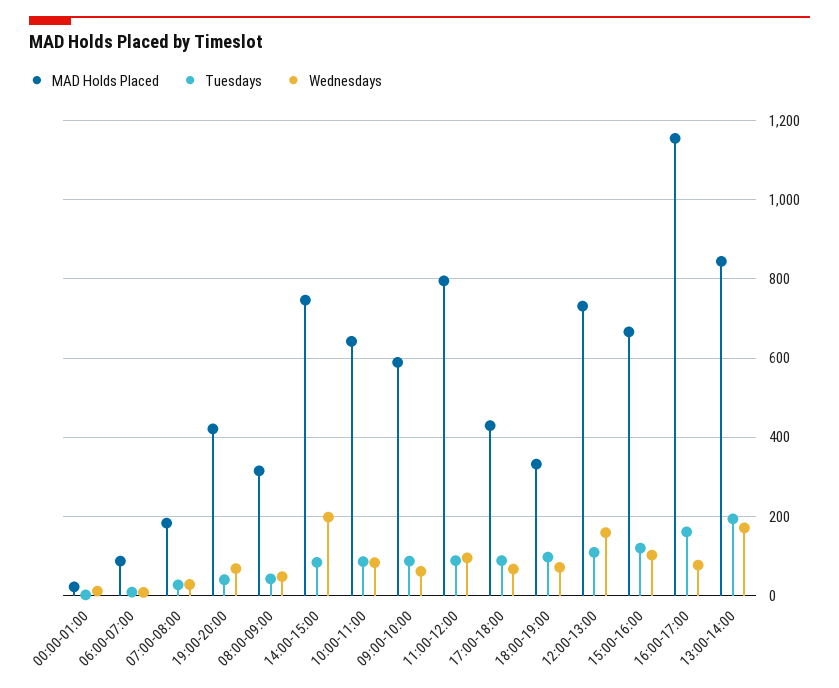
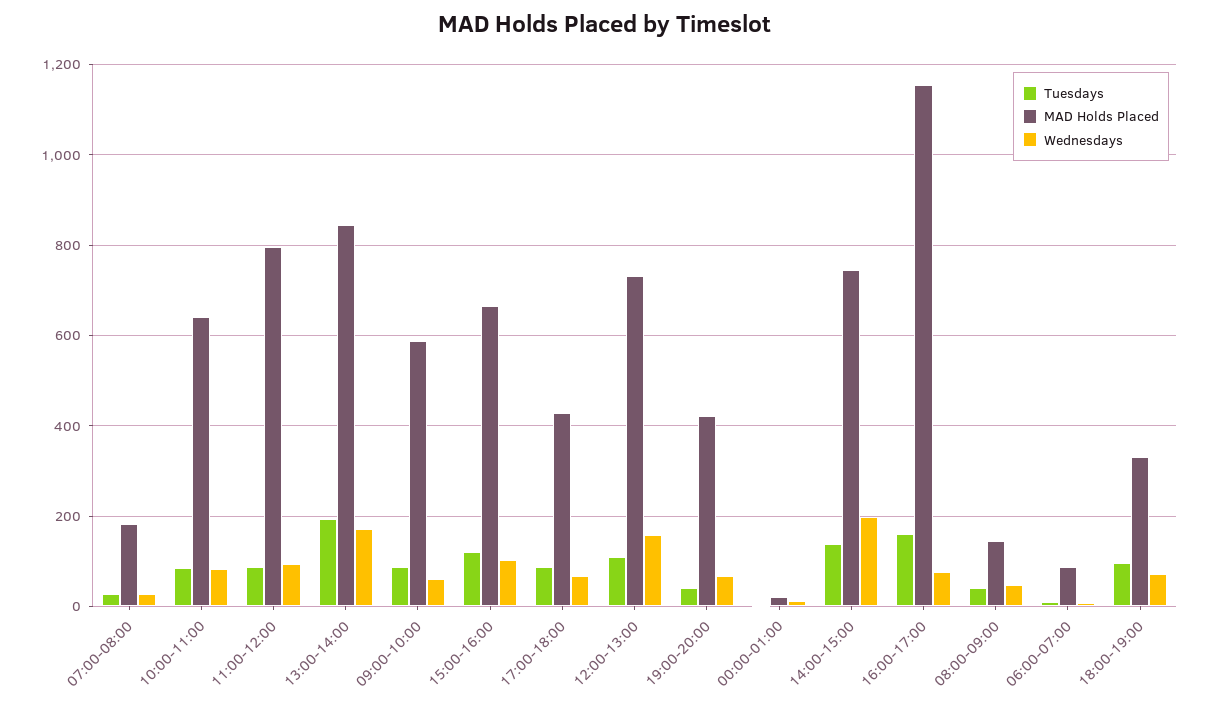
  {
    "MAD Holds Placed": {
      "00:00-01:00": 20,
      "06:00-07:00": 80,
      "07:00-08:00": 180,
      "19:00-20:00": 420,
-     "08:00-09:00": 320,
+     "08:00-09:00": 140,
      "14:00-15:00": 740,
      "10:00-11:00": 640,
      "09:00-10:00": 580,
      "11:00-12:00": 800,
      "17:00-18:00": 420,
      "18:00-19:00": 340,
      "12:00-13:00": 740,
      "15:00-16:00": 660,
      "16:00-17:00": 1160,
      "13:00-14:00": 840
    },
    "Tuesdays": {
      "00:00-01:00": 0,
      "06:00-07:00": 0,
      "07:00-08:00": 20,
      "19:00-20:00": 40,
      "08:00-09:00": 40,
-     "14:00-15:00": 80,
+     "14:00-15:00": 140,
      "10:00-11:00": 80,
      "09:00-10:00": 80,
      "11:00-12:00": 80,
      "17:00-18:00": 80,
      "18:00-19:00": 100,
      "12:00-13:00": 100,
      "15:00-16:00": 120,
      "16:00-17:00": 160,
      "13:00-14:00": 200
    },
    "Wednesdays": {
      "00:00-01:00": 20,
      "06:00-07:00": 0,
      "07:00-08:00": 20,
      "19:00-20:00": 60,
      "08:00-09:00": 40,
      "14:00-15:00": 200,
      "10:00-11:00": 80,
      "09:00-10:00": 60,
      "11:00-12:00": 100,
      "17:00-18:00": 60,
      "18:00-19:00": 80,
      "12:00-13:00": 160,
      "15:00-16:00": 100,
      "16:00-17:00": 80,
      "13:00-14:00": 180
    }
  }

